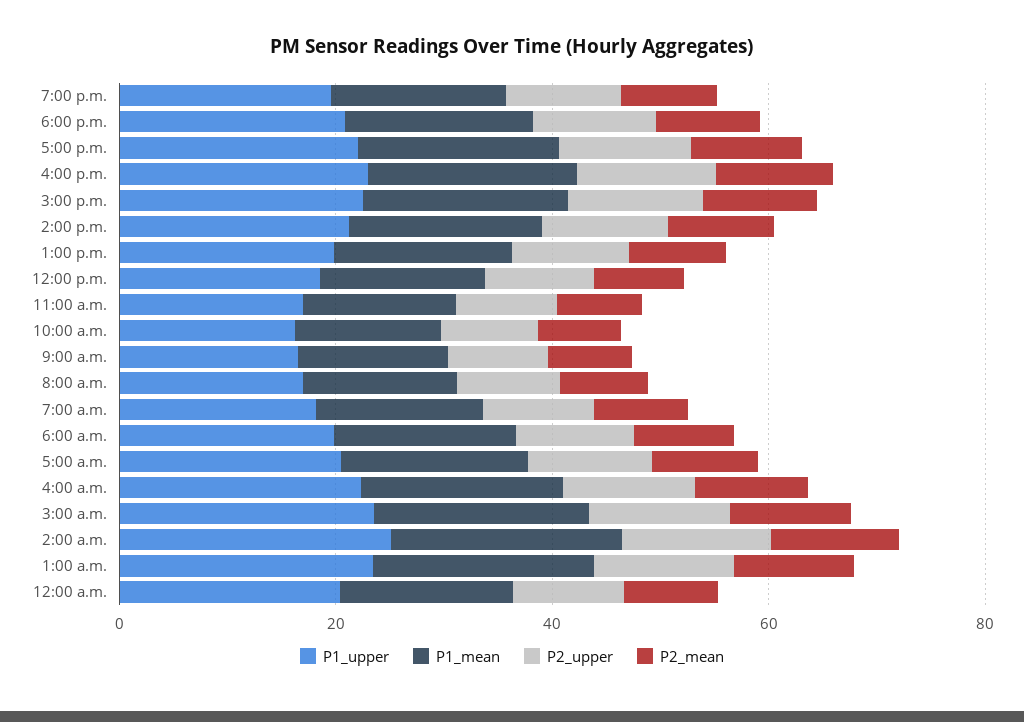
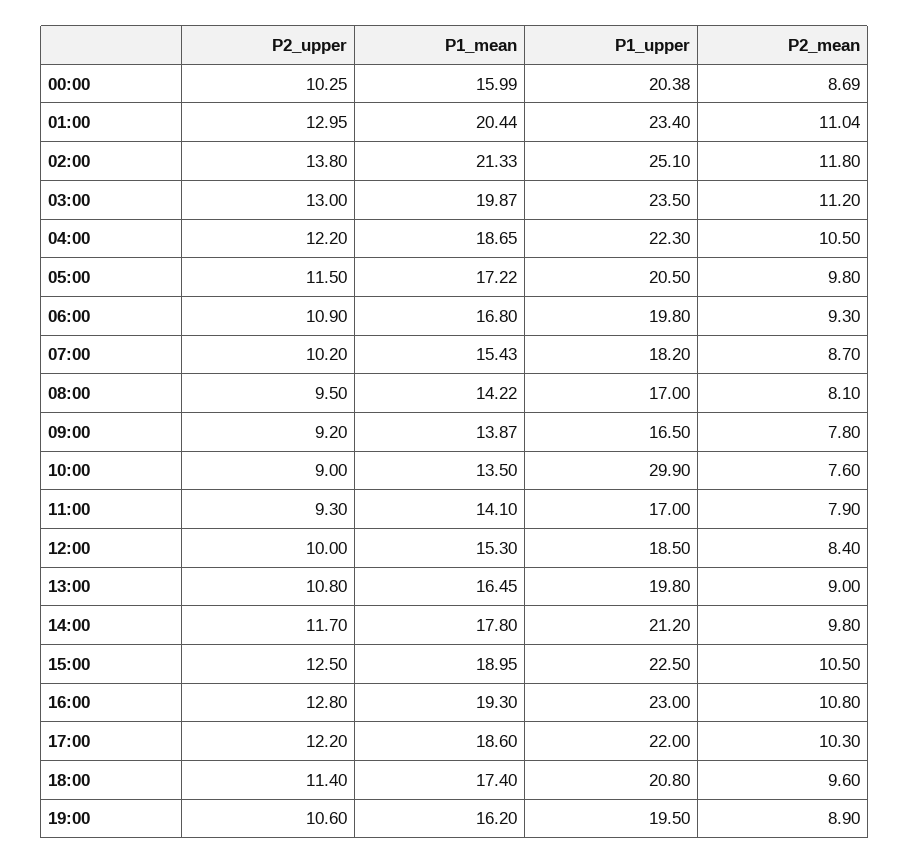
  {
    "P1_upper": {
      "7:00 p.m.": 19.5,
      "6:00 p.m.": 20.8,
      "5:00 p.m.": 22,
      "4:00 p.m.": 23,
      "3:00 p.m.": 22.5,
      "2:00 p.m.": 21.2,
      "1:00 p.m.": 19.8,
      "12:00 p.m.": 18.5,
      "11:00 a.m.": 17,
-     "10:00 a.m.": 15,
+     "10:00 a.m.": 29.9,
      "9:00 a.m.": 16.5,
      "8:00 a.m.": 17,
      "7:00 a.m.": 18.2,
      "6:00 a.m.": 19.8,
      "5:00 a.m.": 20.5,
      "4:00 a.m.": 22.3,
      "3:00 a.m.": 23.5,
      "2:00 a.m.": 25.1,
      "1:00 a.m.": 23.4,
      "12:00 a.m.": 20.38
    },
    "P1_mean": {
      "7:00 p.m.": 16.2,
      "6:00 p.m.": 17.4,
      "5:00 p.m.": 18.6,
      "4:00 p.m.": 19.3,
      "3:00 p.m.": 18.95,
      "2:00 p.m.": 17.8,
      "1:00 p.m.": 16.45,
      "12:00 p.m.": 15.3,
      "11:00 a.m.": 14.1,
      "10:00 a.m.": 13.5,
      "9:00 a.m.": 13.87,
      "8:00 a.m.": 14.22,
      "7:00 a.m.": 15.43,
      "6:00 a.m.": 16.8,
      "5:00 a.m.": 17.22,
      "4:00 a.m.": 18.65,
      "3:00 a.m.": 19.87,
      "2:00 a.m.": 21.33,
      "1:00 a.m.": 20.44,
      "12:00 a.m.": 15.99
    },
    "P2_upper": {
      "7:00 p.m.": 10.6,
      "6:00 p.m.": 11.4,
      "5:00 p.m.": 12.2,
      "4:00 p.m.": 12.8,
      "3:00 p.m.": 12.5,
      "2:00 p.m.": 11.7,
      "1:00 p.m.": 10.8,
      "12:00 p.m.": 10,
      "11:00 a.m.": 9.3,
      "10:00 a.m.": 9,
      "9:00 a.m.": 9.2,
      "8:00 a.m.": 9.5,
      "7:00 a.m.": 10.2,
      "6:00 a.m.": 10.9,
      "5:00 a.m.": 11.5,
      "4:00 a.m.": 12.2,
      "3:00 a.m.": 13,
      "2:00 a.m.": 13.8,
      "1:00 a.m.": 12.95,
      "12:00 a.m.": 10.25
    },
    "P2_mean": {
      "7:00 p.m.": 8.9,
      "6:00 p.m.": 9.6,
      "5:00 p.m.": 10.3,
      "4:00 p.m.": 10.8,
      "3:00 p.m.": 10.5,
      "2:00 p.m.": 9.8,
      "1:00 p.m.": 9,
      "12:00 p.m.": 8.4,
      "11:00 a.m.": 7.9,
      "10:00 a.m.": 7.6,
      "9:00 a.m.": 7.8,
      "8:00 a.m.": 8.1,
      "7:00 a.m.": 8.7,
      "6:00 a.m.": 9.3,
      "5:00 a.m.": 9.8,
      "4:00 a.m.": 10.5,
      "3:00 a.m.": 11.2,
      "2:00 a.m.": 11.8,
      "1:00 a.m.": 11.04,
      "12:00 a.m.": 8.69
    }
  }

